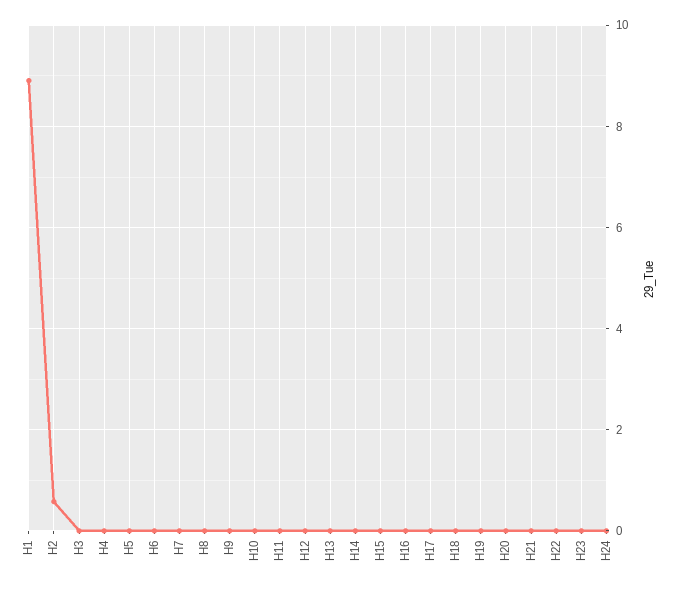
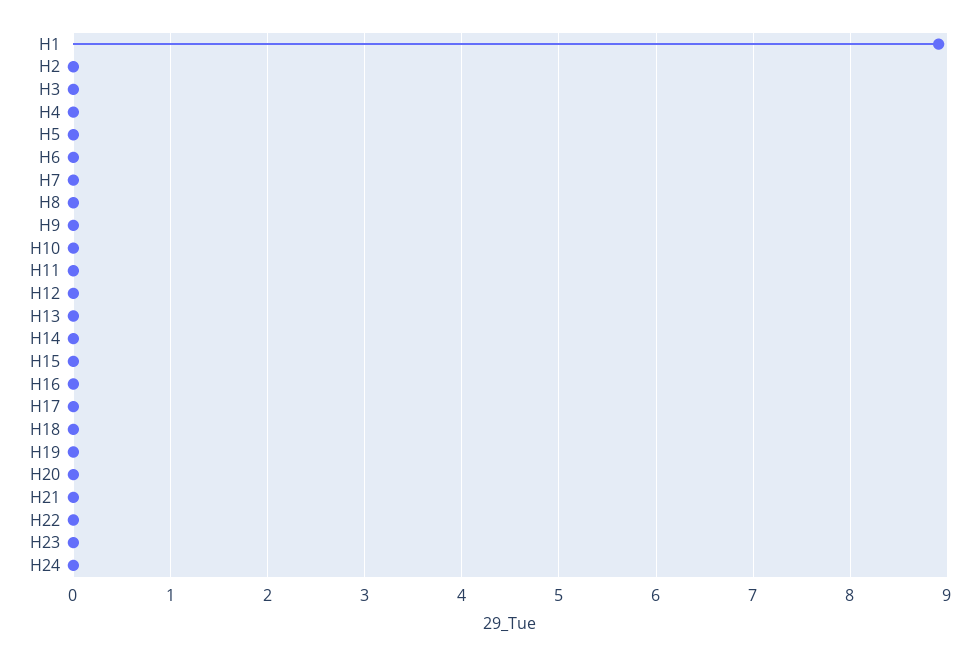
  {
    "H1": 8.9,
-   "H2": 0.6,
+   "H2": 0,
    "H3": 0,
    "H4": 0,
    "H5": 0,
    "H6": 0,
    "H7": 0,
    "H8": 0,
    "H9": 0,
    "H10": 0,
    "H11": 0,
    "H12": 0,
    "H13": 0,
    "H14": 0,
    "H15": 0,
    "H16": 0,
    "H17": 0,
    "H18": 0,
    "H19": 0,
    "H20": 0,
    "H21": 0,
    "H22": 0,
    "H23": 0,
    "H24": 0
  }

